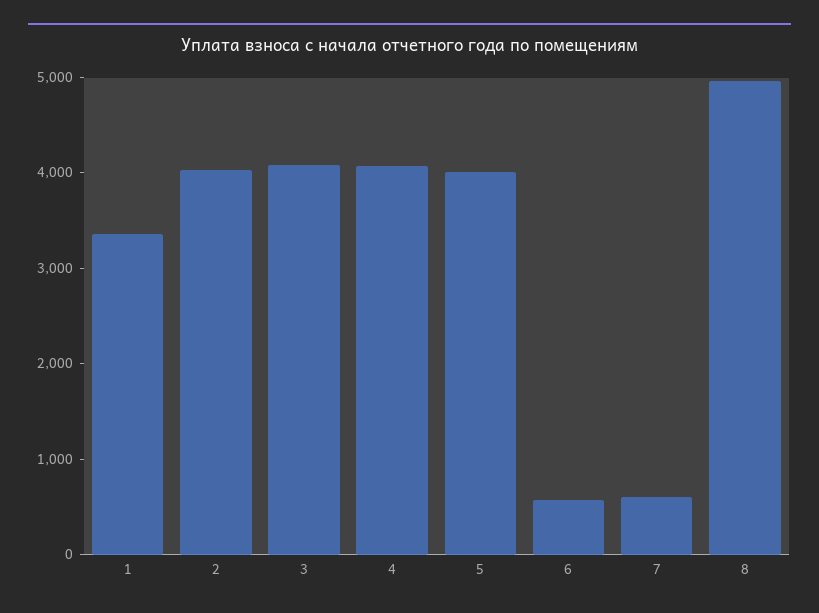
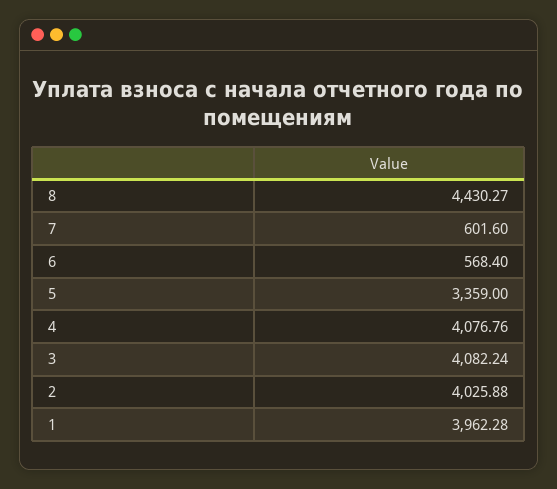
  {
-   "1": 3400,
+   "1": 3962.28,
    "2": 4025.88,
    "3": 4082.24,
    "4": 4076.76,
-   "5": 4000,
+   "5": 3359,
    "6": 568.4,
    "7": 601.6,
-   "8": 5000
+   "8": 4430.27
  }

